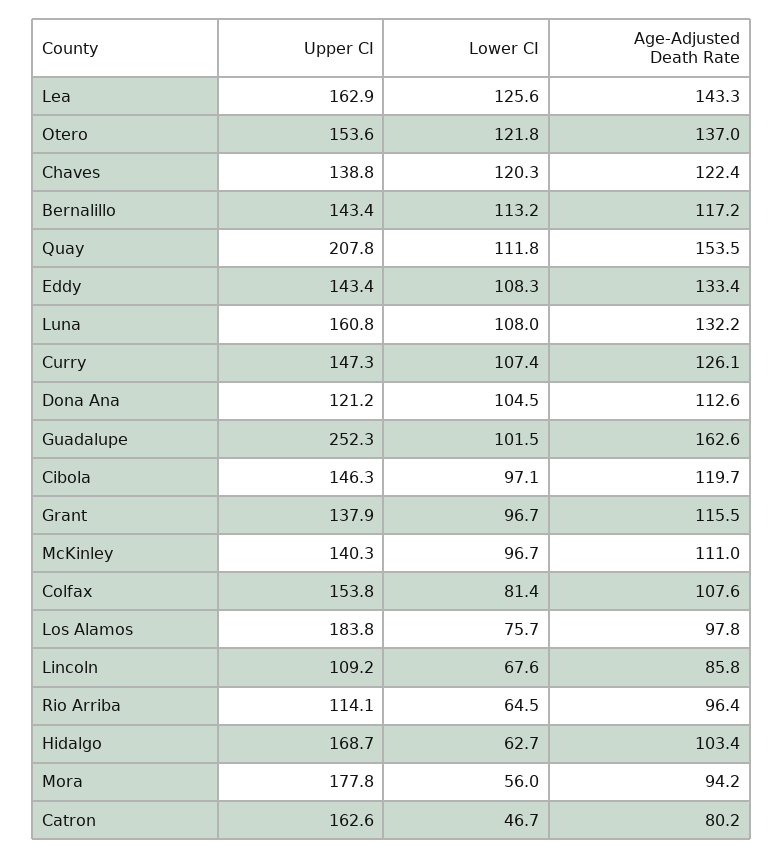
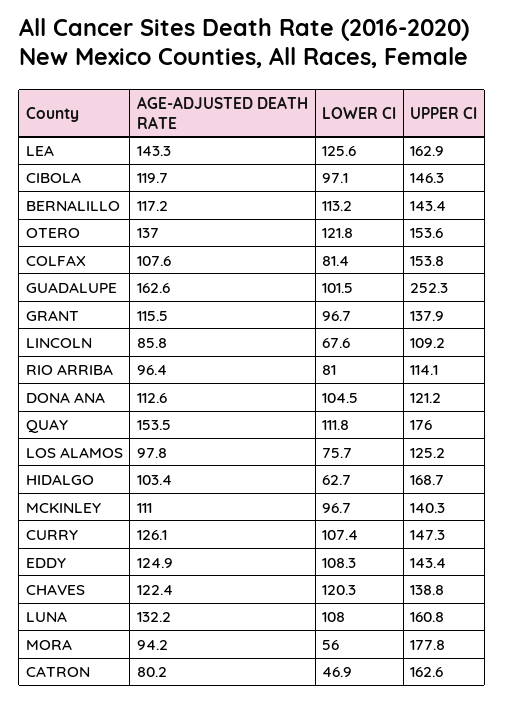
  {
    "Upper CI": {
      "Lea": 162.9,
      "Otero": 153.6,
      "Chaves": 138.8,
      "Bernalillo": 143.4,
-     "Quay": 207.8,
+     "Quay": 176,
      "Eddy": 143.4,
      "Luna": 160.8,
      "Curry": 147.3,
      "Dona Ana": 121.2,
      "Guadalupe": 252.3,
      "Cibola": 146.3,
      "Grant": 137.9,
      "McKinley": 140.3,
      "Colfax": 153.8,
-     "Los Alamos": 183.8,
+     "Los Alamos": 125.2,
      "Lincoln": 109.2,
      "Rio Arriba": 114.1,
      "Hidalgo": 168.7,
      "Mora": 177.8,
      "Catron": 162.6
    },
    "Lower CI": {
      "Lea": 125.6,
      "Otero": 121.8,
      "Chaves": 120.3,
      "Bernalillo": 113.2,
      "Quay": 111.8,
      "Eddy": 108.3,
      "Luna": 108,
      "Curry": 107.4,
      "Dona Ana": 104.5,
      "Guadalupe": 101.5,
      "Cibola": 97.1,
      "Grant": 96.7,
      "McKinley": 96.7,
      "Colfax": 81.4,
      "Los Alamos": 75.7,
      "Lincoln": 67.6,
-     "Rio Arriba": 64.5,
+     "Rio Arriba": 81,
      "Hidalgo": 62.7,
      "Mora": 56,
-     "Catron": 46.7
+     "Catron": 46.9
    },
    "Age-Adjusted Death Rate": {
      "Lea": 143.3,
      "Otero": 137,
      "Chaves": 122.4,
      "Bernalillo": 117.2,
      "Quay": 153.5,
-     "Eddy": 133.4,
+     "Eddy": 124.9,
      "Luna": 132.2,
      "Curry": 126.1,
      "Dona Ana": 112.6,
      "Guadalupe": 162.6,
      "Cibola": 119.7,
      "Grant": 115.5,
      "McKinley": 111,
      "Colfax": 107.6,
      "Los Alamos": 97.8,
      "Lincoln": 85.8,
      "Rio Arriba": 96.4,
      "Hidalgo": 103.4,
      "Mora": 94.2,
      "Catron": 80.2
    }
  }

